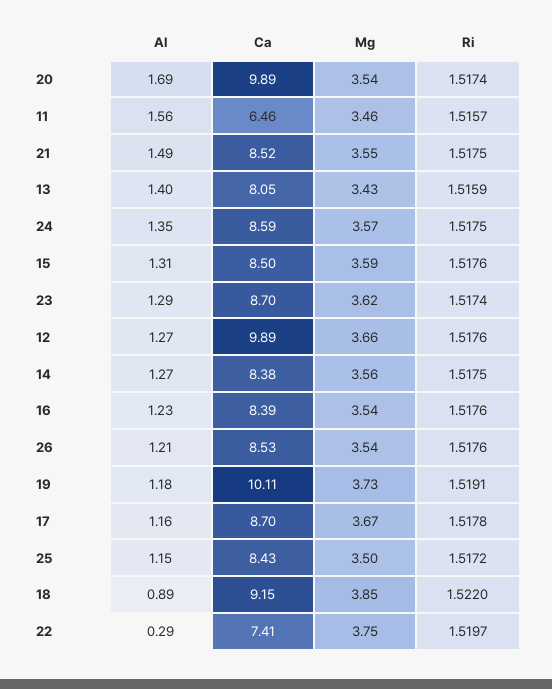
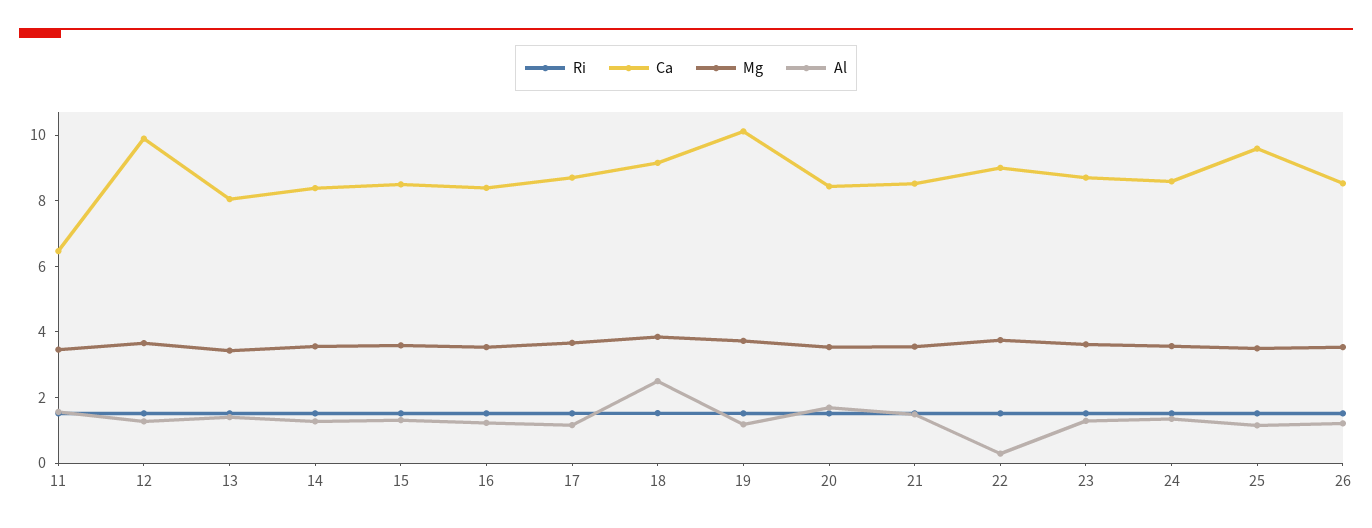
  {
    "Al": {
      "20": 1.69,
      "11": 1.56,
      "21": 1.49,
      "13": 1.4,
      "24": 1.35,
      "15": 1.31,
      "23": 1.29,
      "12": 1.27,
      "14": 1.27,
      "16": 1.23,
      "26": 1.21,
      "19": 1.18,
      "17": 1.16,
      "25": 1.15,
-     "18": 0.89,
+     "18": 2.5,
      "22": 0.29
    },
    "Ca": {
-     "20": 9.89,
+     "20": 8.5,
      "11": 6.46,
      "21": 8.52,
      "13": 8.05,
      "24": 8.59,
      "15": 8.5,
      "23": 8.7,
      "12": 9.89,
      "14": 8.38,
      "16": 8.39,
      "26": 8.53,
      "19": 10.11,
      "17": 8.7,
-     "25": 8.43,
+     "25": 9.5,
      "18": 9.15,
-     "22": 7.41
+     "22": 9
    },
    "Mg": {
      "20": 3.54,
      "11": 3.46,
      "21": 3.55,
      "13": 3.43,
      "24": 3.57,
      "15": 3.59,
      "23": 3.62,
      "12": 3.66,
      "14": 3.56,
      "16": 3.54,
      "26": 3.54,
      "19": 3.73,
      "17": 3.67,
      "25": 3.5,
      "18": 3.85,
      "22": 3.75
    },
    "Ri": {
      "20": 1.5174,
      "11": 1.5157,
      "21": 1.5175,
      "13": 1.5159,
      "24": 1.5175,
      "15": 1.5176,
      "23": 1.5174,
      "12": 1.5176,
      "14": 1.5175,
      "16": 1.5176,
      "26": 1.5176,
      "19": 1.5191,
      "17": 1.5178,
      "25": 1.5172,
      "18": 1.522,
      "22": 1.5197
    }
  }

